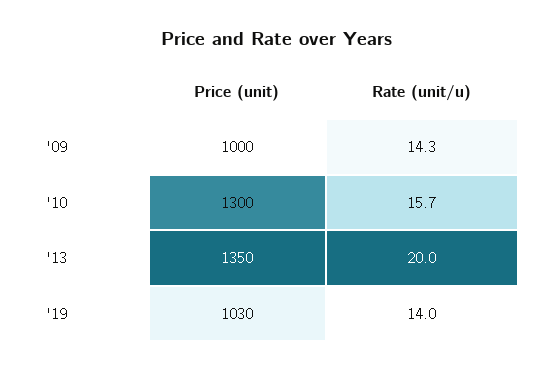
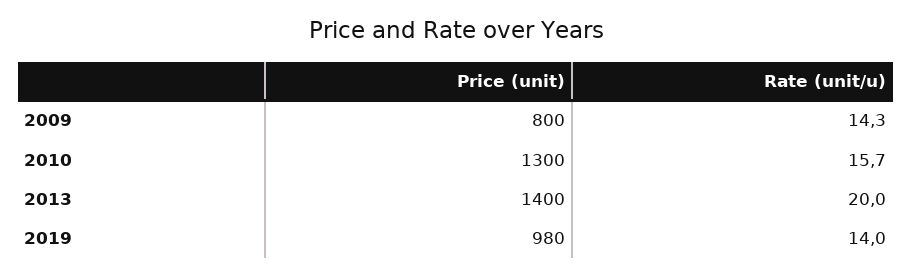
  {
    "Price (unit)": {
-     "'09": 1000,
+     "'09": 800,
      "'10": 1300,
-     "'13": 1350,
+     "'13": 1400,
-     "'19": 1030
+     "'19": 980
    },
    "Rate (unit/u)": {
      "'09": 14.3,
      "'10": 15.7,
      "'13": 20,
      "'19": 14
    }
  }

